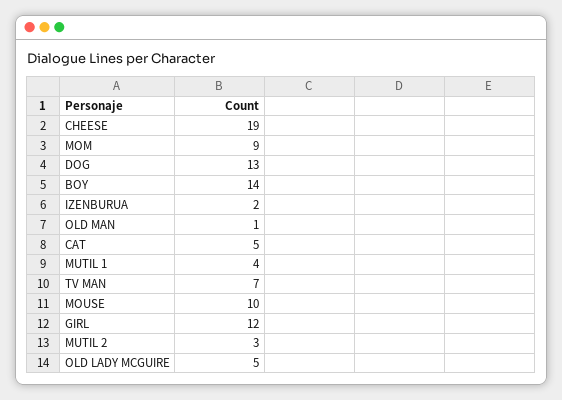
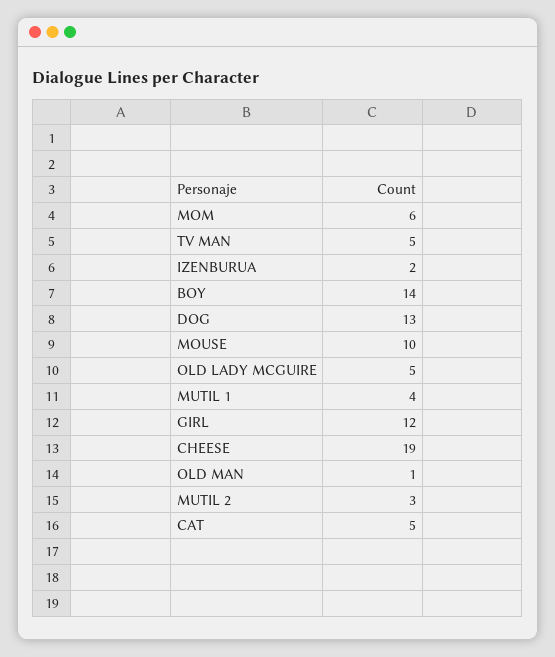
  {
    "CHEESE": 19,
-   "MOM": 9,
+   "MOM": 6,
    "DOG": 13,
    "BOY": 14,
    "IZENBURUA": 2,
    "OLD MAN": 1,
    "CAT": 5,
    "MUTIL 1": 4,
-   "TV MAN": 7,
+   "TV MAN": 5,
    "MOUSE": 10,
    "GIRL": 12,
    "MUTIL 2": 3,
    "OLD LADY MCGUIRE": 5
  }

